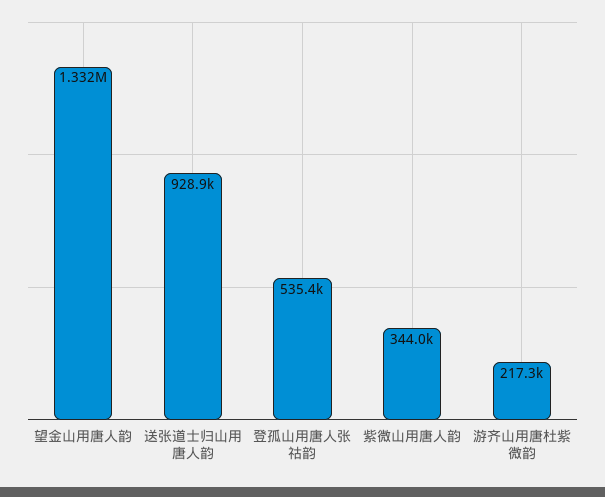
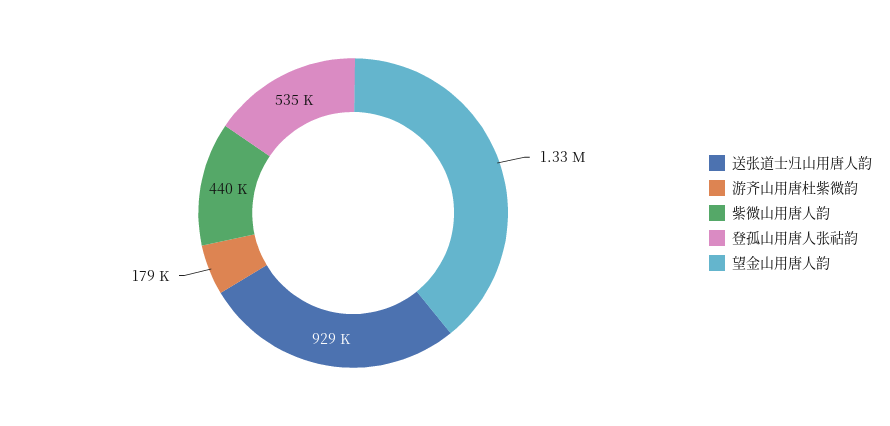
  {
    "望金山用唐人韵": 1332000,
    "送张道士归山用唐人韵": 928900,
    "登孤山用唐人张祜韵": 535400,
-   "紫微山用唐人韵": 344000,
+   "紫微山用唐人韵": 440000,
-   "游齐山用唐杜紫微韵": 217300
+   "游齐山用唐杜紫微韵": 179000
  }

